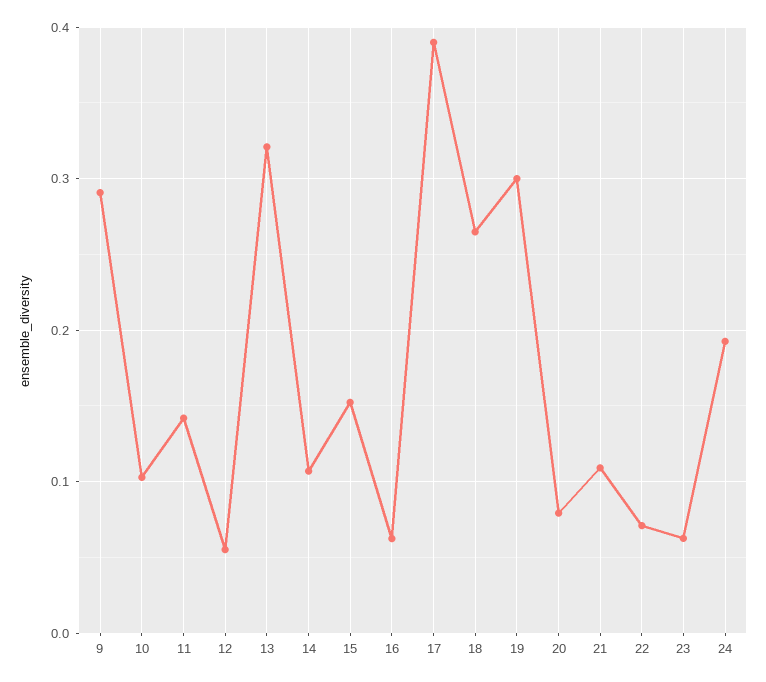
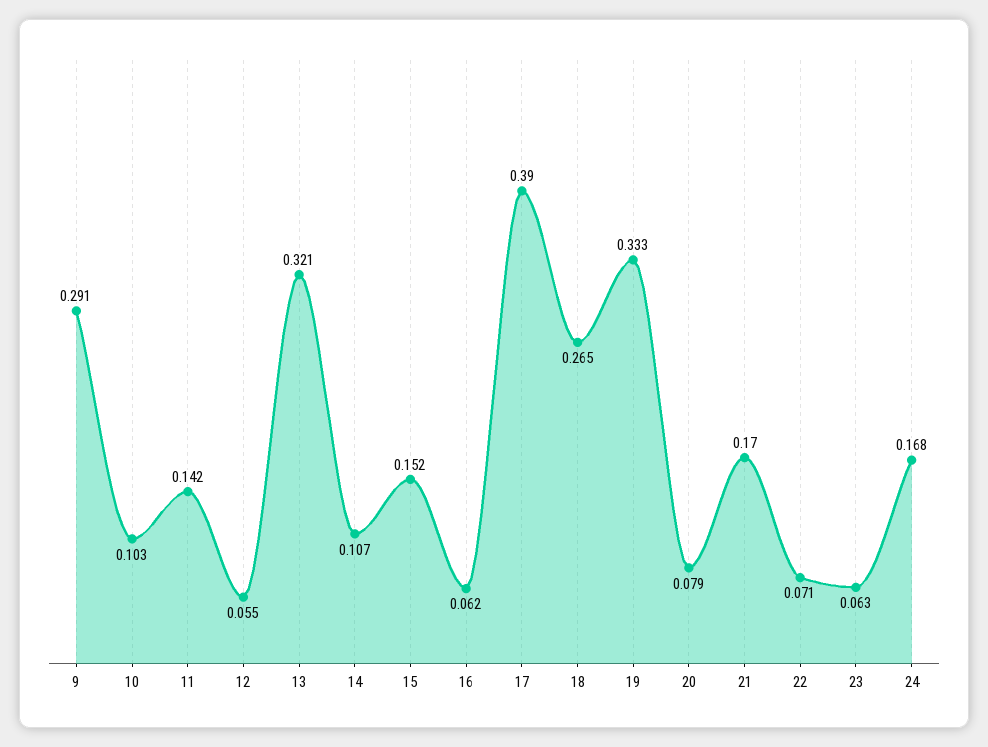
  {
    "9": 0.291,
    "10": 0.103,
    "11": 0.142,
    "12": 0.055,
    "13": 0.321,
    "14": 0.107,
    "15": 0.152,
    "16": 0.062,
    "17": 0.39,
    "18": 0.265,
-   "19": 0.3,
+   "19": 0.333,
    "20": 0.079,
-   "21": 0.11,
+   "21": 0.17,
    "22": 0.071,
    "23": 0.063,
-   "24": 0.19
+   "24": 0.168
  }

